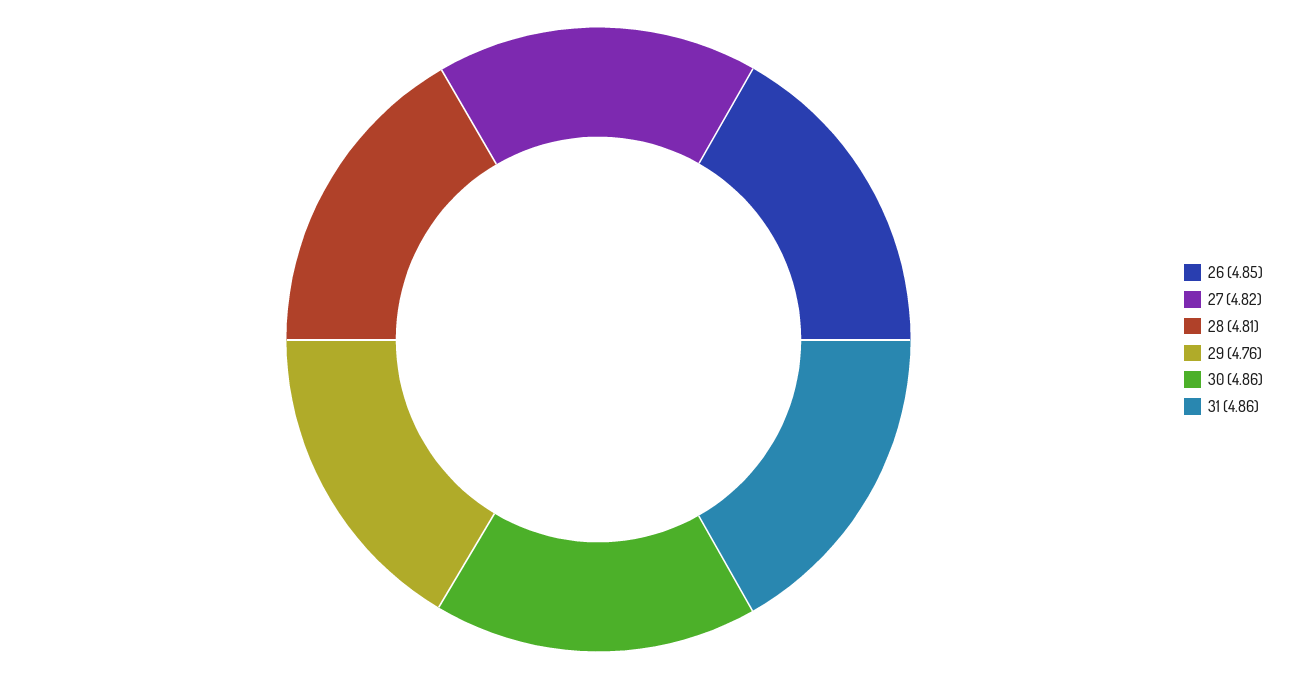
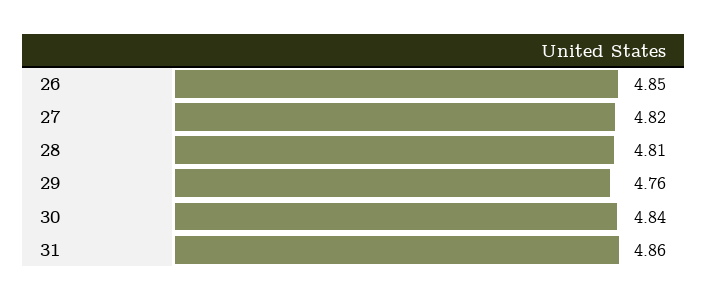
  {
    "26": 4.85,
    "27": 4.82,
    "28": 4.81,
    "29": 4.76,
-   "30": 4.86,
+   "30": 4.84,
    "31": 4.86
  }

